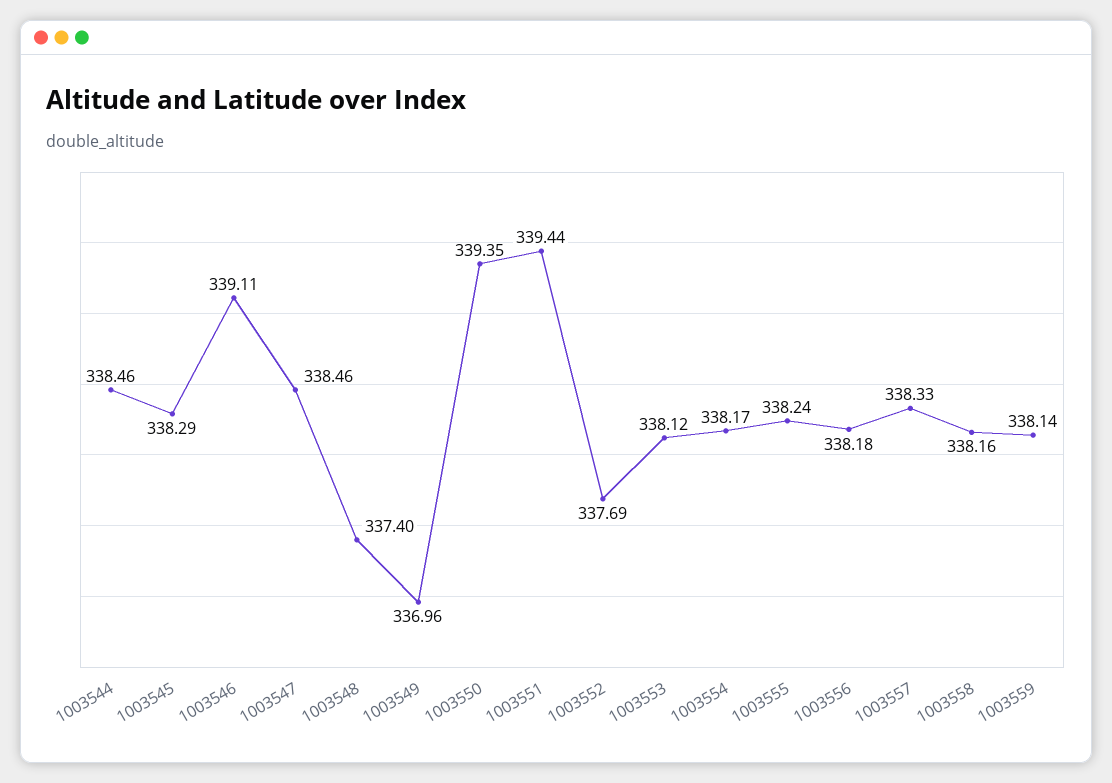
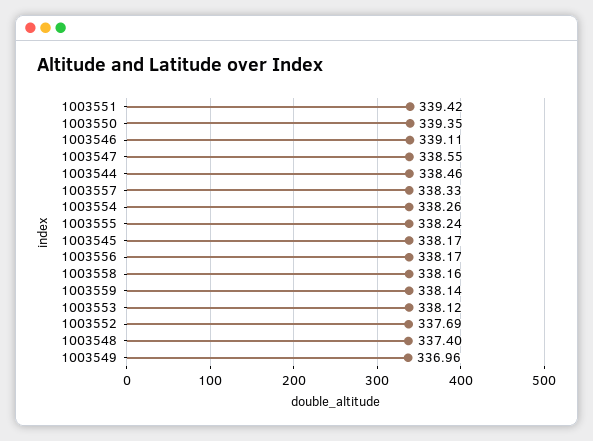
  {
    "1003544": 338.46,
-   "1003545": 338.29,
+   "1003545": 338.17,
    "1003546": 339.11,
-   "1003547": 338.46,
+   "1003547": 338.55,
    "1003548": 337.4,
    "1003549": 336.96,
    "1003550": 339.35,
-   "1003551": 339.44,
+   "1003551": 339.42,
    "1003552": 337.69,
    "1003553": 338.12,
-   "1003554": 338.17,
+   "1003554": 338.26,
    "1003555": 338.24,
-   "1003556": 338.18,
+   "1003556": 338.17,
    "1003557": 338.33,
    "1003558": 338.16,
    "1003559": 338.14
  }

